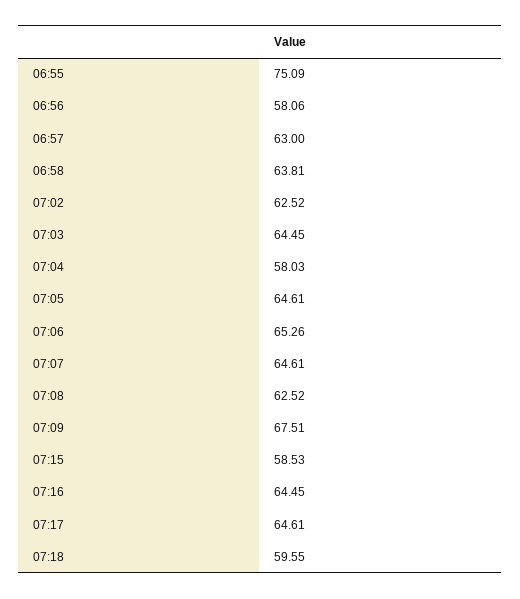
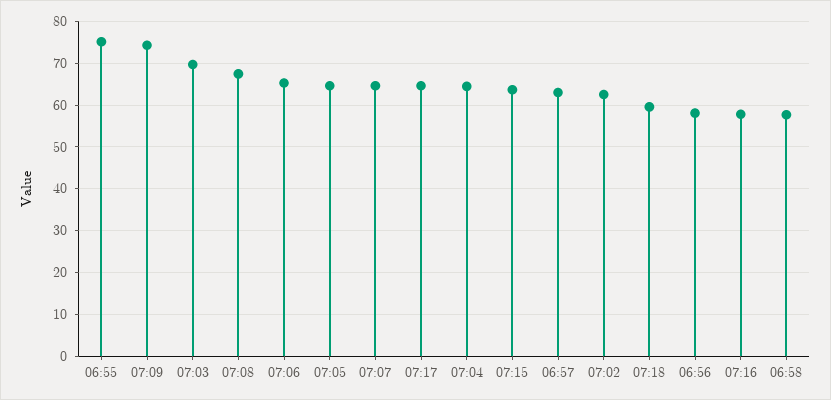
  {
    "06:55": 75.09,
    "06:56": 58.06,
    "06:57": 63,
-   "06:58": 63.81,
+   "06:58": 58,
    "07:02": 62.52,
-   "07:03": 64.45,
+   "07:03": 70,
-   "07:04": 58.03,
+   "07:04": 64,
    "07:05": 64.61,
    "07:06": 65.26,
    "07:07": 64.61,
-   "07:08": 62.52,
+   "07:08": 68,
-   "07:09": 67.51,
+   "07:09": 74,
-   "07:15": 58.53,
+   "07:15": 64,
-   "07:16": 64.45,
+   "07:16": 58,
    "07:17": 64.61,
    "07:18": 59.55
  }

